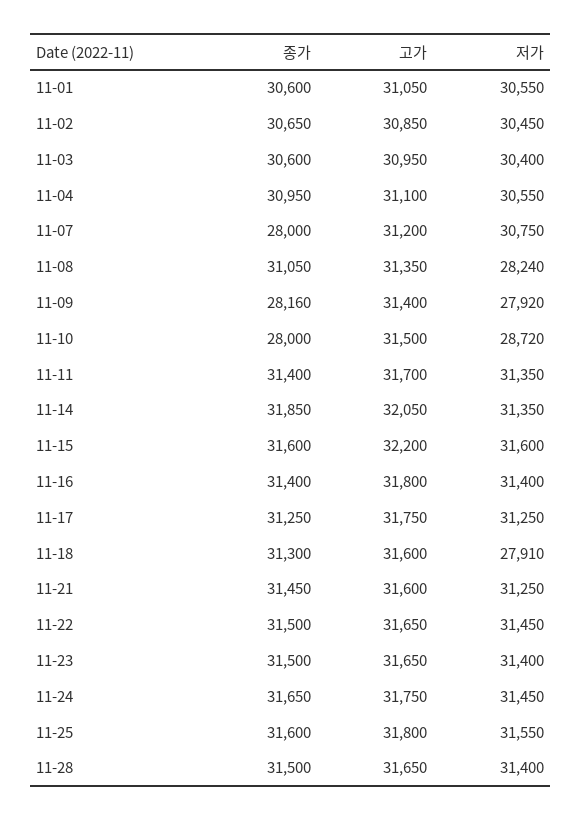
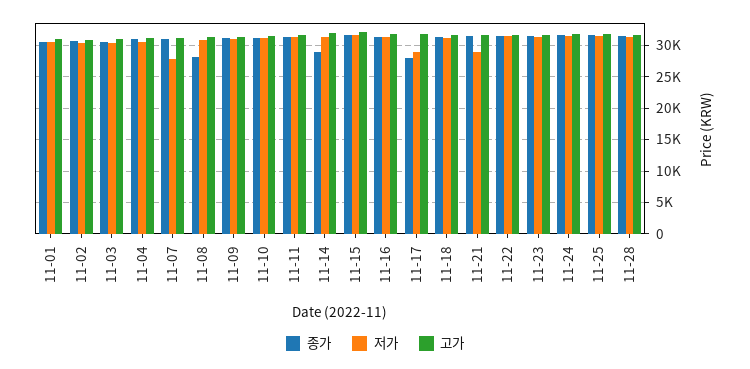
  {
    "종가": {
      "11-01": 30600,
      "11-02": 30650,
      "11-03": 30600,
      "11-04": 30950,
-     "11-07": 28000,
+     "11-07": 31000,
-     "11-08": 31050,
+     "11-08": 28000,
-     "11-09": 28160,
+     "11-09": 31000,
-     "11-10": 28000,
+     "11-10": 31000,
      "11-11": 31400,
-     "11-14": 31850,
+     "11-14": 29000,
      "11-15": 31600,
      "11-16": 31400,
-     "11-17": 31250,
+     "11-17": 28000,
      "11-18": 31300,
      "11-21": 31450,
      "11-22": 31500,
      "11-23": 31500,
      "11-24": 31650,
      "11-25": 31600,
      "11-28": 31500
    },
    "고가": {
      "11-01": 31050,
      "11-02": 30850,
      "11-03": 30950,
      "11-04": 31100,
      "11-07": 31200,
      "11-08": 31350,
      "11-09": 31400,
      "11-10": 31500,
      "11-11": 31700,
      "11-14": 32050,
      "11-15": 32200,
      "11-16": 31800,
      "11-17": 31750,
      "11-18": 31600,
      "11-21": 31600,
      "11-22": 31650,
      "11-23": 31650,
      "11-24": 31750,
      "11-25": 31800,
      "11-28": 31650
    },
    "저가": {
      "11-01": 30550,
      "11-02": 30450,
      "11-03": 30400,
      "11-04": 30550,
-     "11-07": 30750,
+     "11-07": 28000,
-     "11-08": 28240,
+     "11-08": 31000,
-     "11-09": 27920,
+     "11-09": 31000,
-     "11-10": 28720,
+     "11-10": 31000,
      "11-11": 31350,
      "11-14": 31350,
      "11-15": 31600,
      "11-16": 31400,
-     "11-17": 31250,
+     "11-17": 29000,
-     "11-18": 27910,
+     "11-18": 31000,
-     "11-21": 31250,
+     "11-21": 29000,
      "11-22": 31450,
      "11-23": 31400,
      "11-24": 31450,
      "11-25": 31550,
      "11-28": 31400
    }
  }

